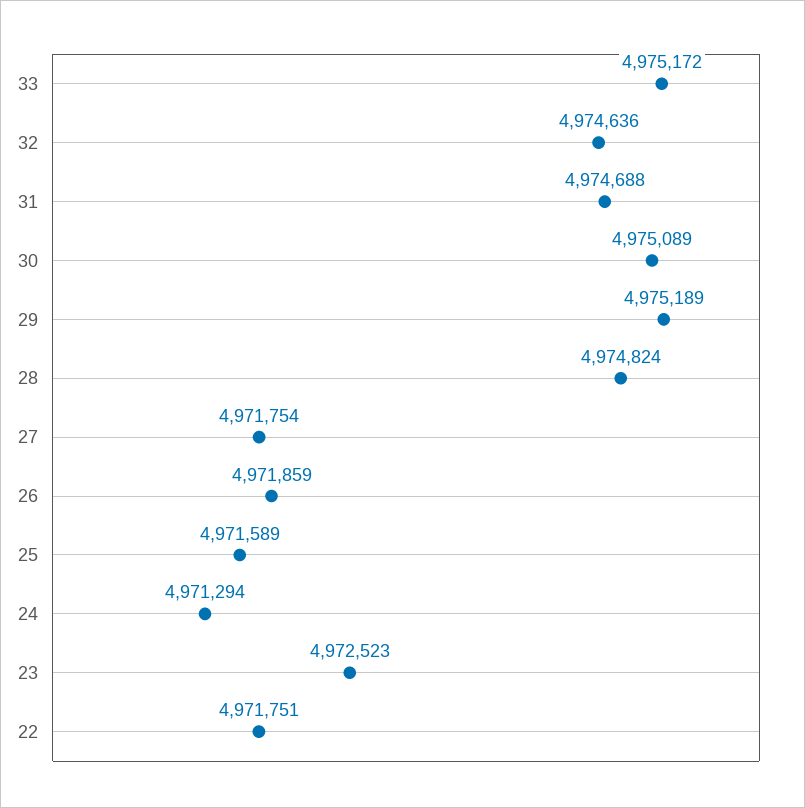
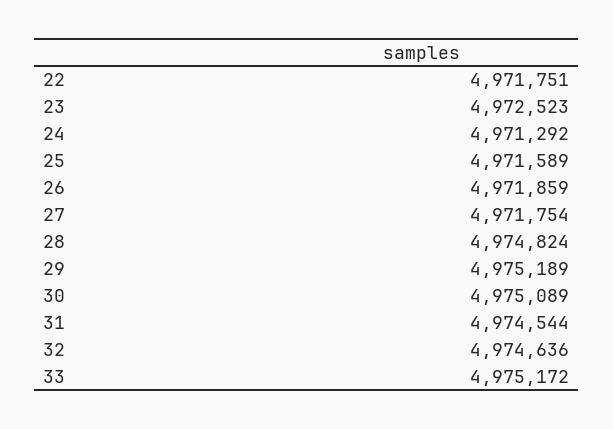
  {
    "33": 4975172,
    "32": 4974636,
-   "31": 4974688,
+   "31": 4974544,
    "30": 4975089,
    "29": 4975189,
    "28": 4974824,
    "27": 4971754,
    "26": 4971859,
    "25": 4971589,
-   "24": 4971294,
+   "24": 4971292,
    "23": 4972523,
    "22": 4971751
  }

